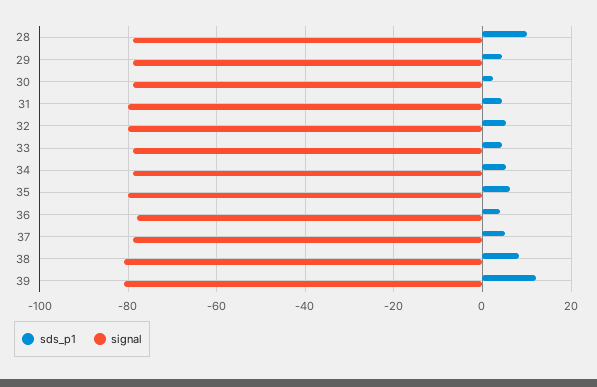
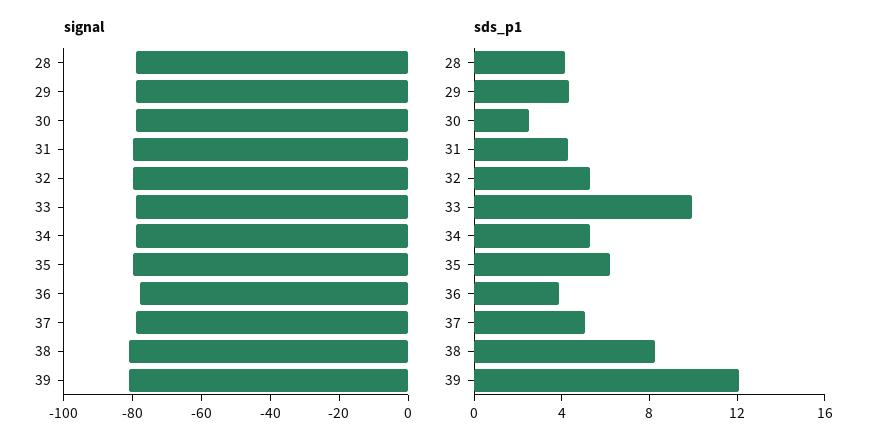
  {
    "sds_p1": {
-     "28": 10,
+     "28": 4,
      "29": 4,
      "30": 2,
      "31": 4,
      "32": 5,
-     "33": 4,
+     "33": 10,
      "34": 5,
      "35": 6,
      "36": 4,
      "37": 5,
      "38": 8,
      "39": 12
    },
    "signal": {
      "28": -80,
      "29": -80,
      "30": -80,
      "31": -80,
      "32": -80,
      "33": -80,
      "34": -80,
      "35": -80,
      "36": -78,
      "37": -80,
      "38": -82,
      "39": -82
    }
  }

